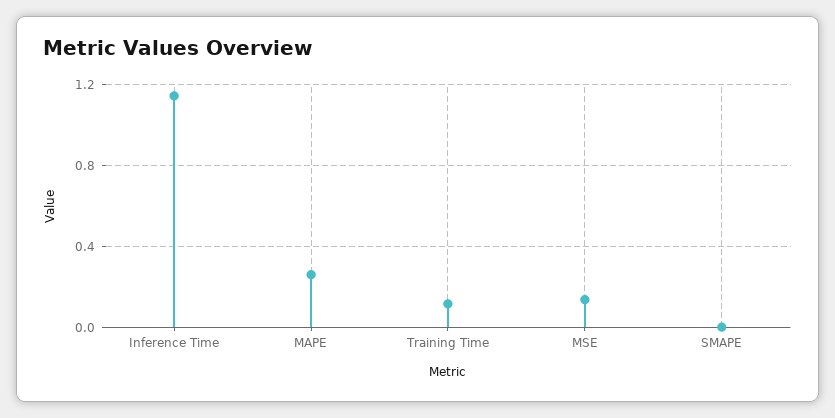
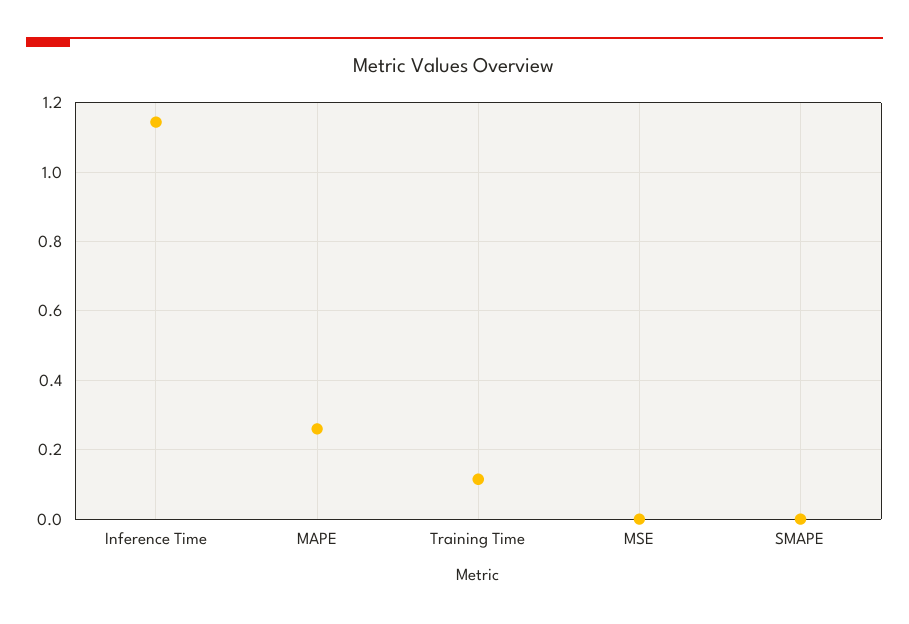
  {
    "Inference Time": 1.14,
    "MAPE": 0.26,
    "Training Time": 0.12,
-   "MSE": 0.15,
+   "MSE": 0,
    "SMAPE": 0
  }

